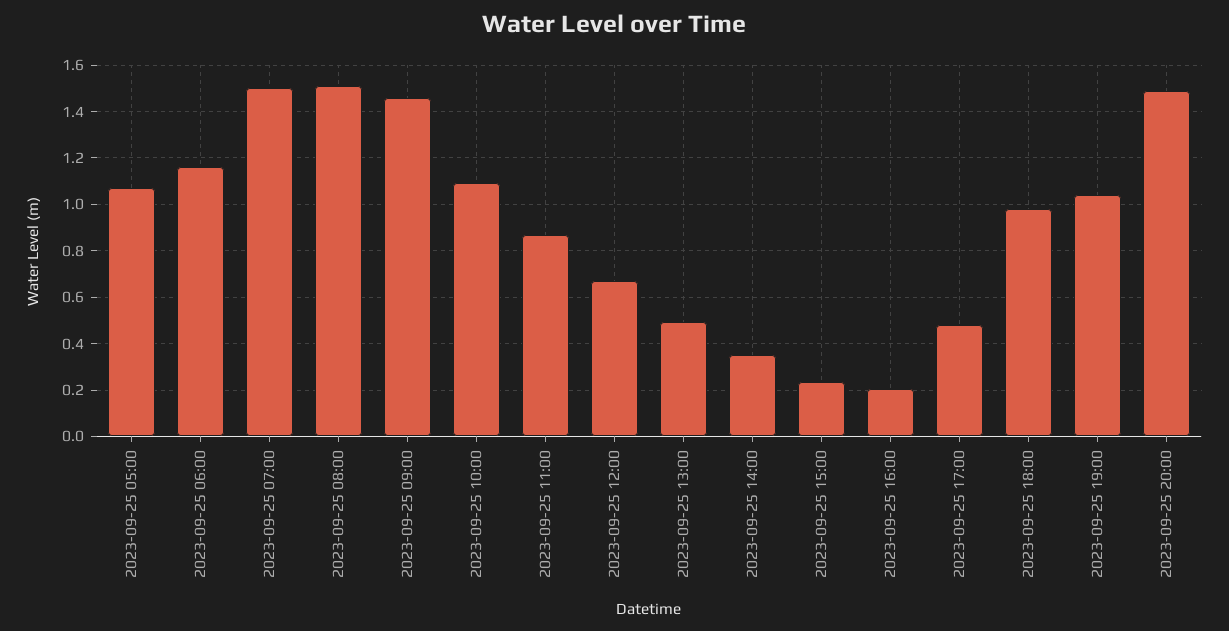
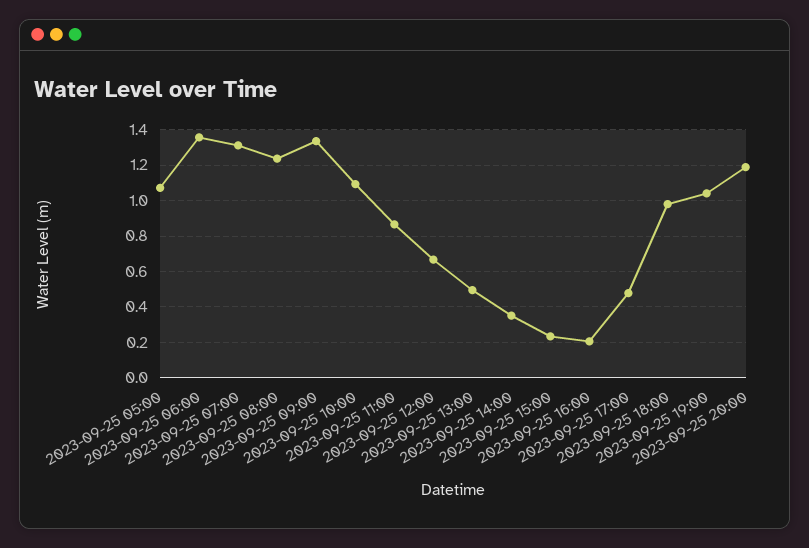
  {
    "2023-09-25 05:00": 1.05,
-   "2023-09-25 06:00": 1.15,
+   "2023-09-25 06:00": 1.35,
-   "2023-09-25 07:00": 1.5,
+   "2023-09-25 07:00": 1.3,
-   "2023-09-25 08:00": 1.5,
+   "2023-09-25 08:00": 1.25,
-   "2023-09-25 09:00": 1.45,
+   "2023-09-25 09:00": 1.35,
    "2023-09-25 10:00": 1.1,
    "2023-09-25 11:00": 0.85,
    "2023-09-25 12:00": 0.65,
    "2023-09-25 13:00": 0.5,
    "2023-09-25 14:00": 0.35,
    "2023-09-25 15:00": 0.25,
    "2023-09-25 16:00": 0.2,
    "2023-09-25 17:00": 0.5,
    "2023-09-25 18:00": 1,
    "2023-09-25 19:00": 1.05,
-   "2023-09-25 20:00": 1.5
+   "2023-09-25 20:00": 1.2
  }

